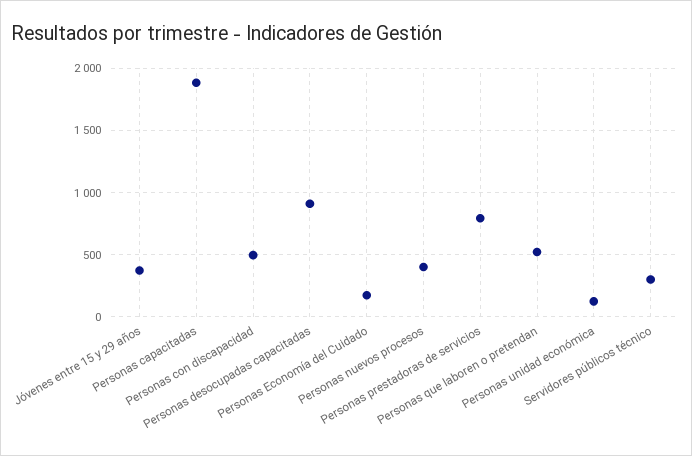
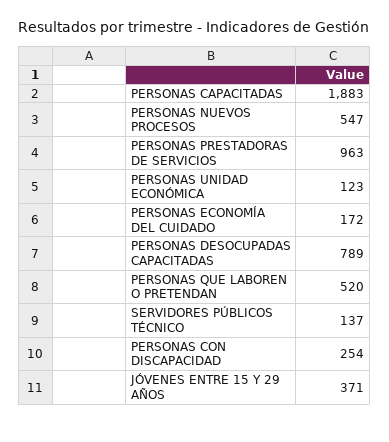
  {
    "Jóvenes entre 15 y 29 años": 371,
    "Personas capacitadas": 1883,
-   "Personas con discapacidad": 500,
+   "Personas con discapacidad": 254,
-   "Personas desocupadas capacitadas": 900,
+   "Personas desocupadas capacitadas": 789,
    "Personas Economía del Cuidado": 172,
-   "Personas nuevos procesos": 400,
+   "Personas nuevos procesos": 547,
-   "Personas prestadoras de servicios": 800,
+   "Personas prestadoras de servicios": 963,
    "Personas que laboren o pretendan": 520,
    "Personas unidad económica": 123,
-   "Servidores públicos técnico": 300
+   "Servidores públicos técnico": 137
  }

